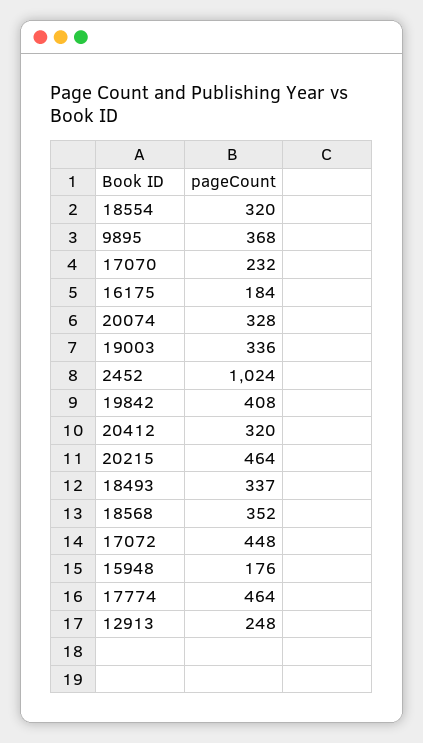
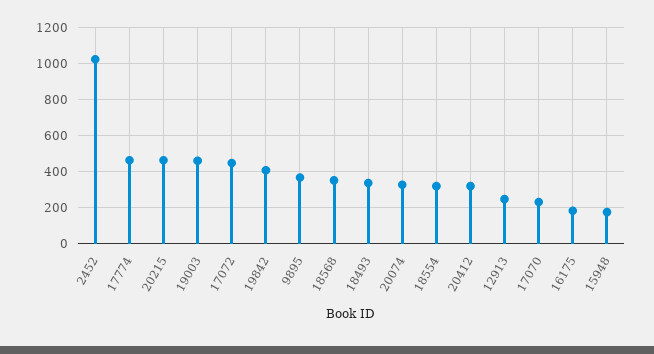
  {
    "18554": 320,
    "9895": 368,
    "17070": 232,
    "16175": 184,
    "20074": 328,
-   "19003": 336,
+   "19003": 450,
    "2452": 1024,
    "19842": 408,
    "20412": 320,
    "20215": 464,
    "18493": 337,
    "18568": 352,
    "17072": 448,
    "15948": 176,
    "17774": 464,
    "12913": 248
  }

